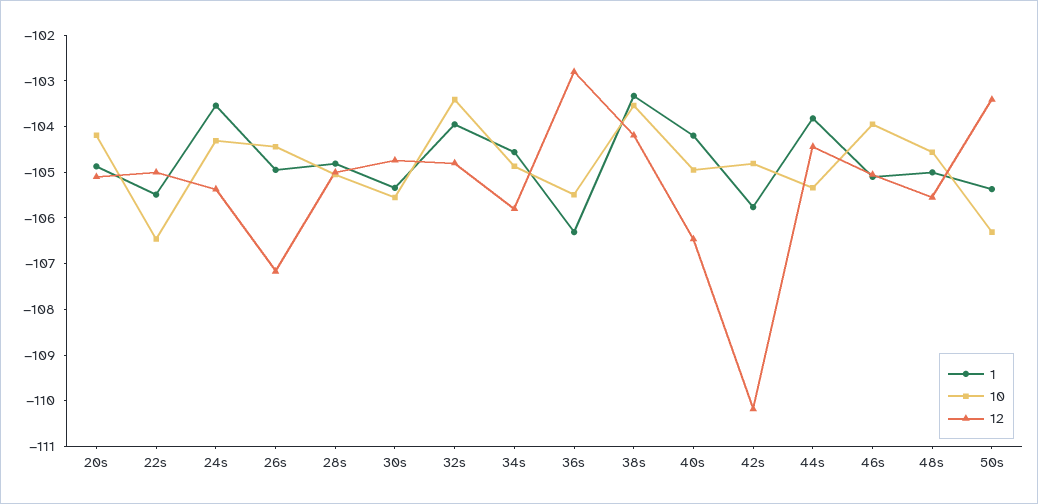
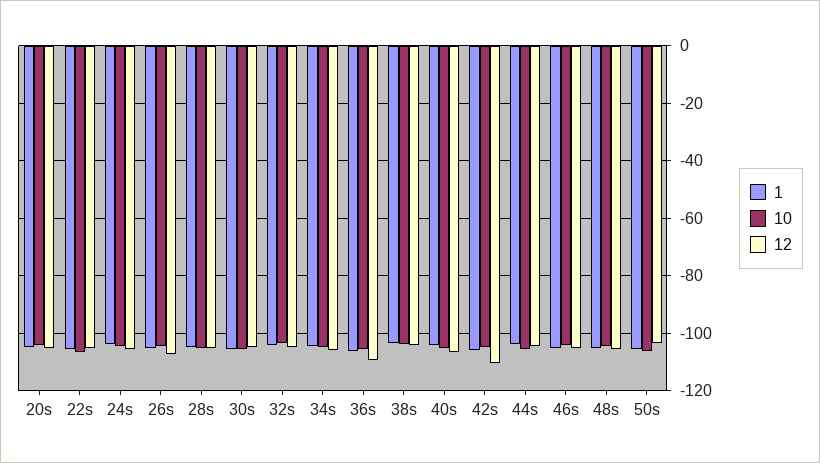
  {
    "1": {
      "20s": -104.8,
      "22s": -105.4,
      "24s": -103.6,
      "26s": -105,
      "28s": -104.8,
      "30s": -105.4,
      "32s": -104,
      "34s": -104.6,
      "36s": -106.4,
      "38s": -103.4,
      "40s": -104.2,
      "42s": -105.8,
      "44s": -103.8,
      "46s": -105.2,
      "48s": -105,
      "50s": -105.4
    },
    "10": {
      "20s": -104.2,
      "22s": -106.4,
      "24s": -104.4,
      "26s": -104.4,
      "28s": -105,
      "30s": -105.6,
      "32s": -103.4,
      "34s": -104.8,
      "36s": -105.4,
      "38s": -103.6,
      "40s": -105,
      "42s": -104.8,
      "44s": -105.4,
      "46s": -104,
      "48s": -104.6,
      "50s": -106.4
    },
    "12": {
      "20s": -105.2,
      "22s": -105,
      "24s": -105.4,
      "26s": -107.2,
      "28s": -105,
      "30s": -104.8,
      "32s": -104.8,
      "34s": -105.8,
-     "36s": -102.8,
+     "36s": -110,
      "38s": -104.2,
      "40s": -106.4,
      "42s": -110.2,
      "44s": -104.4,
      "46s": -105,
      "48s": -105.6,
      "50s": -103.4
    }
  }

